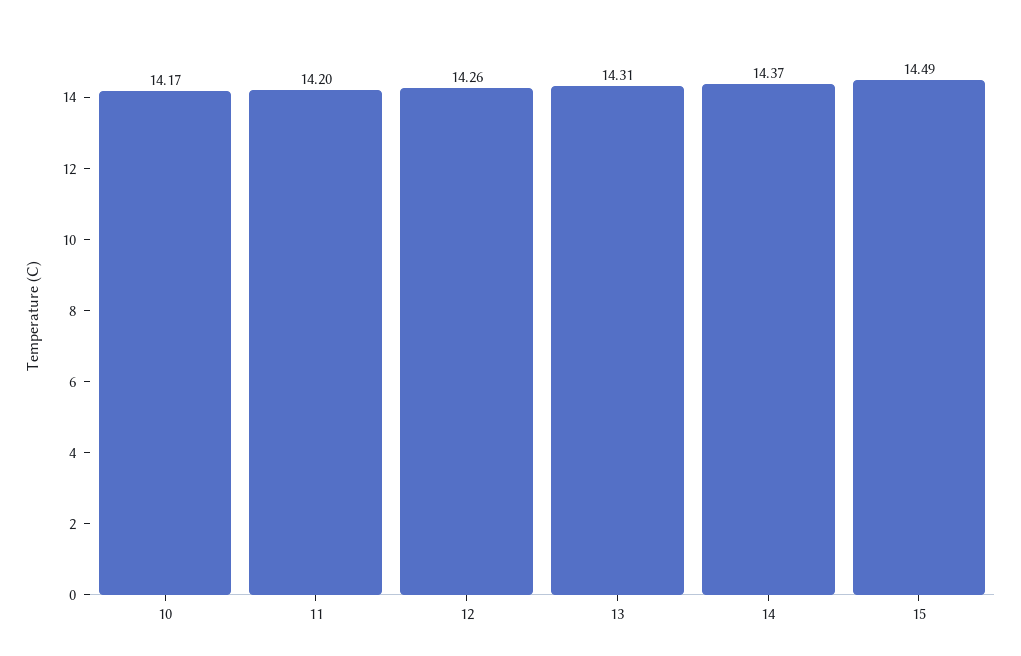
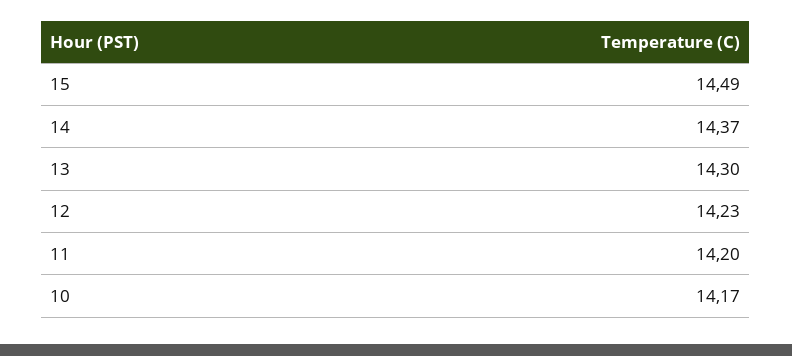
  {
    "10": 14.17,
    "11": 14.2,
-   "12": 14.26,
+   "12": 14.23,
-   "13": 14.31,
+   "13": 14.3,
    "14": 14.37,
    "15": 14.49
  }

